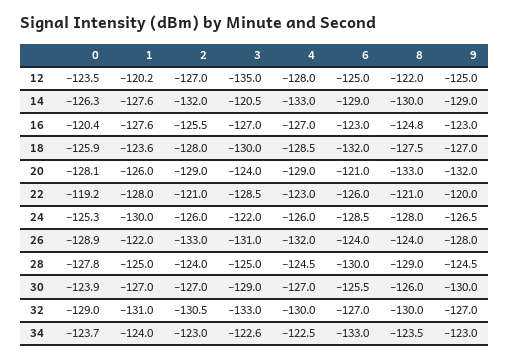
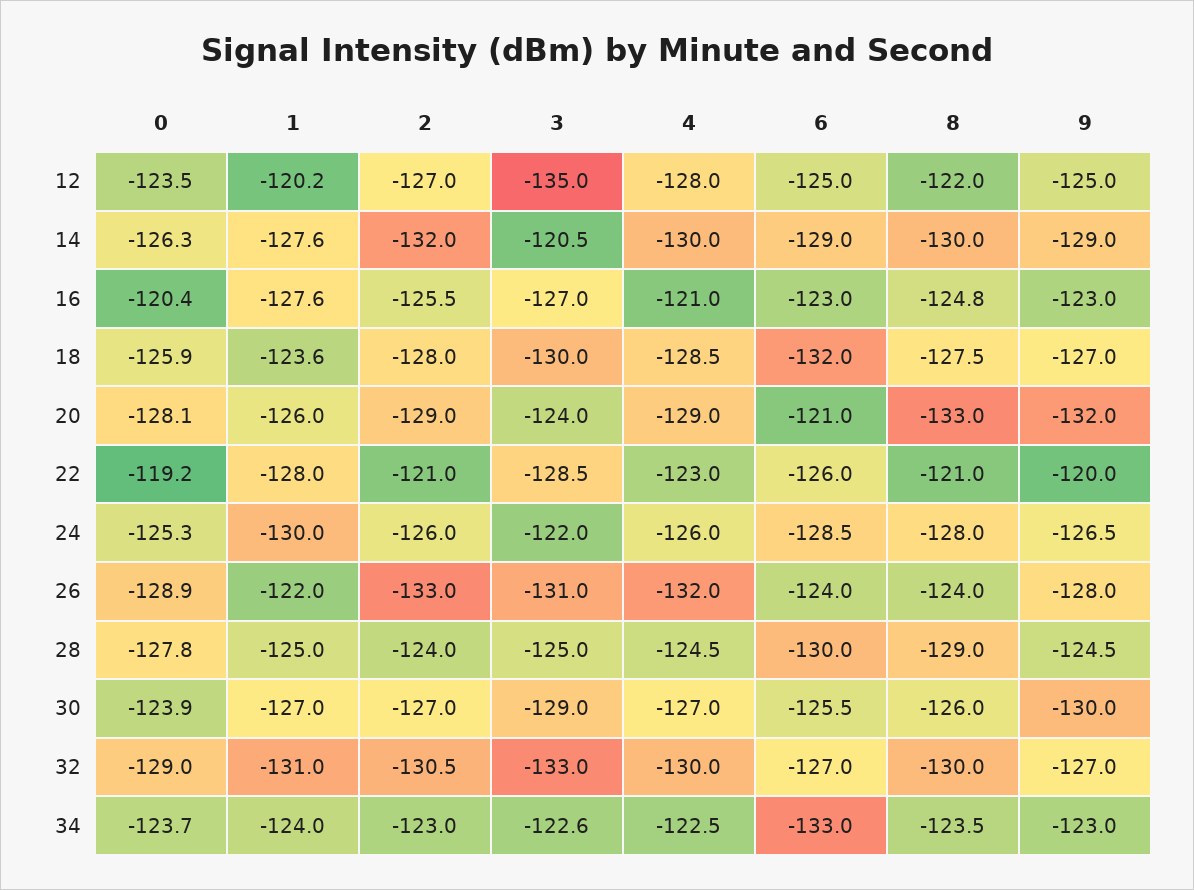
  {
    "0": {
      "12": -123.5,
      "14": -126.3,
      "16": -120.4,
      "18": -125.9,
      "20": -128.1,
      "22": -119.2,
      "24": -125.3,
      "26": -128.9,
      "28": -127.8,
      "30": -123.9,
      "32": -129,
      "34": -123.7
    },
    "1": {
      "12": -120.2,
      "14": -127.6,
      "16": -127.6,
      "18": -123.6,
      "20": -126,
      "22": -128,
      "24": -130,
      "26": -122,
      "28": -125,
      "30": -127,
      "32": -131,
      "34": -124
    },
    "2": {
      "12": -127,
      "14": -132,
      "16": -125.5,
      "18": -128,
      "20": -129,
      "22": -121,
      "24": -126,
      "26": -133,
      "28": -124,
      "30": -127,
      "32": -130.5,
      "34": -123
    },
    "3": {
      "12": -135,
      "14": -120.5,
      "16": -127,
      "18": -130,
      "20": -124,
      "22": -128.5,
      "24": -122,
      "26": -131,
      "28": -125,
      "30": -129,
      "32": -133,
      "34": -122.6
    },
    "4": {
      "12": -128,
-     "14": -133,
+     "14": -130,
-     "16": -127,
+     "16": -121,
      "18": -128.5,
      "20": -129,
      "22": -123,
      "24": -126,
      "26": -132,
      "28": -124.5,
      "30": -127,
      "32": -130,
      "34": -122.5
    },
    "6": {
      "12": -125,
      "14": -129,
      "16": -123,
      "18": -132,
      "20": -121,
      "22": -126,
      "24": -128.5,
      "26": -124,
      "28": -130,
      "30": -125.5,
      "32": -127,
      "34": -133
    },
    "8": {
      "12": -122,
      "14": -130,
      "16": -124.8,
      "18": -127.5,
      "20": -133,
      "22": -121,
      "24": -128,
      "26": -124,
      "28": -129,
      "30": -126,
      "32": -130,
      "34": -123.5
    },
    "9": {
      "12": -125,
      "14": -129,
      "16": -123,
      "18": -127,
      "20": -132,
      "22": -120,
      "24": -126.5,
      "26": -128,
      "28": -124.5,
      "30": -130,
      "32": -127,
      "34": -123
    }
  }

